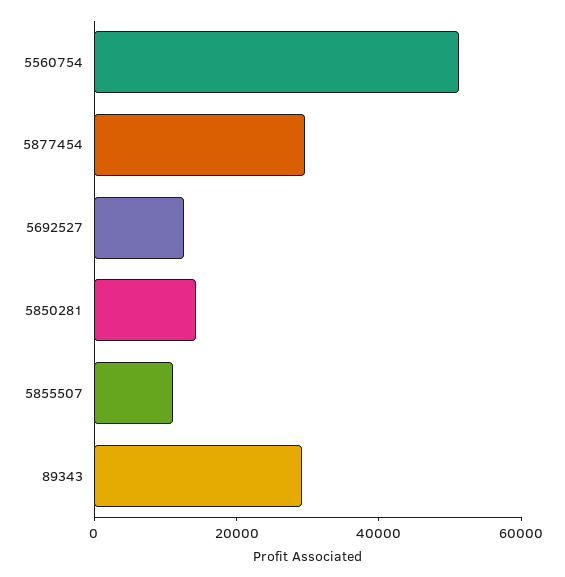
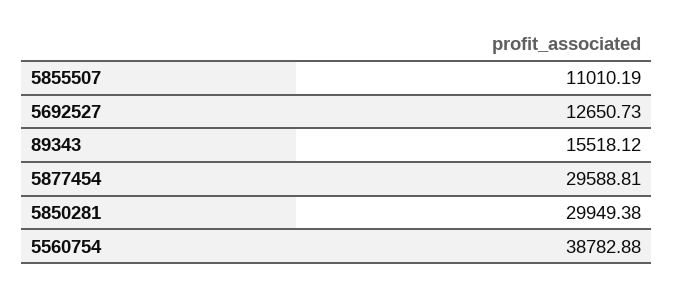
  {
-   "5560754": 50000,
+   "5560754": 38782.88,
    "5877454": 29588.81,
    "5692527": 12650.73,
-   "5850281": 15000,
+   "5850281": 29949.38,
    "5855507": 11010.19,
-   "89343": 30000
+   "89343": 15518.12
  }

